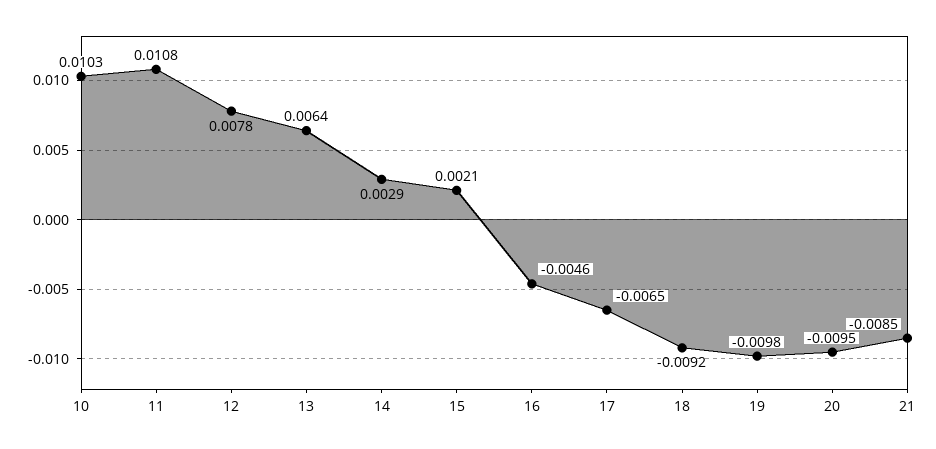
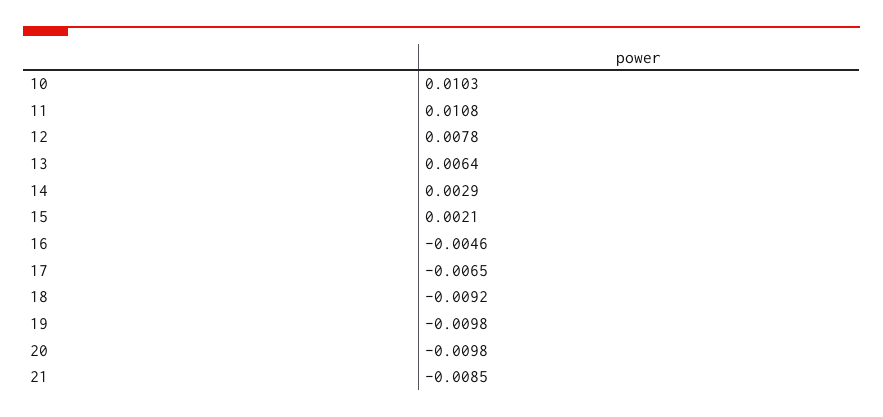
  {
    "10": 0.0103,
    "11": 0.0108,
    "12": 0.0078,
    "13": 0.0064,
    "14": 0.0029,
    "15": 0.0021,
    "16": -0.0046,
    "17": -0.0065,
    "18": -0.0092,
    "19": -0.0098,
-   "20": -0.0095,
+   "20": -0.0098,
    "21": -0.0085
  }

